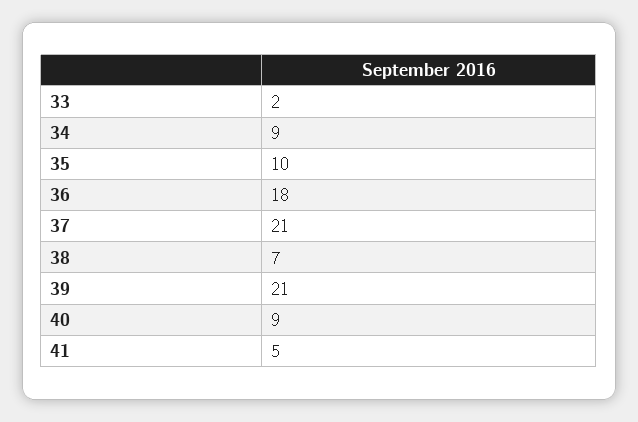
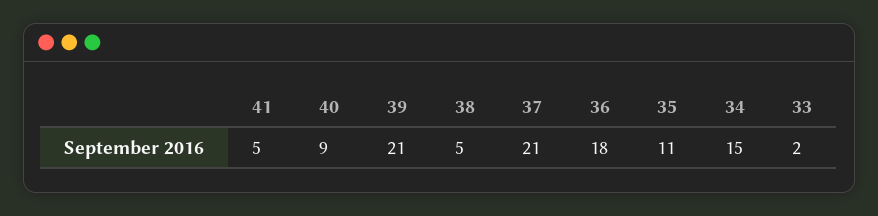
  {
    "33": 2,
-   "34": 9,
+   "34": 15,
-   "35": 10,
+   "35": 11,
    "36": 18,
    "37": 21,
-   "38": 7,
+   "38": 5,
    "39": 21,
    "40": 9,
    "41": 5
  }

